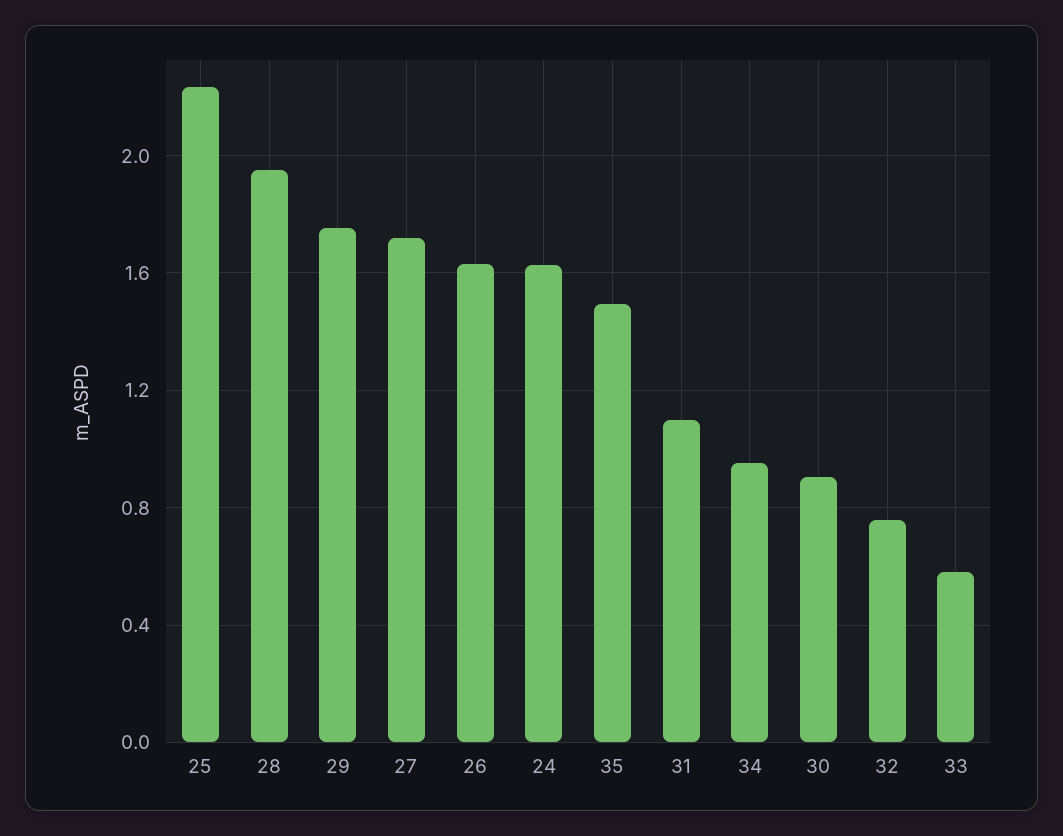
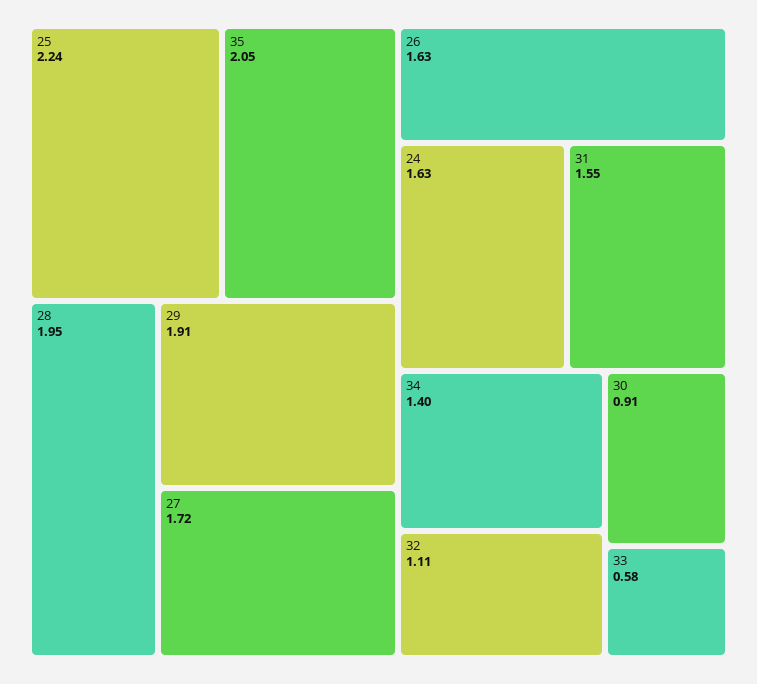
  {
    "25": 2.24,
    "28": 1.95,
-   "29": 1.75,
+   "29": 1.91,
    "27": 1.72,
    "26": 1.63,
    "24": 1.63,
-   "35": 1.5,
+   "35": 2.05,
-   "31": 1.1,
+   "31": 1.55,
-   "34": 0.95,
+   "34": 1.4,
    "30": 0.91,
-   "32": 0.75,
+   "32": 1.11,
    "33": 0.58
  }

